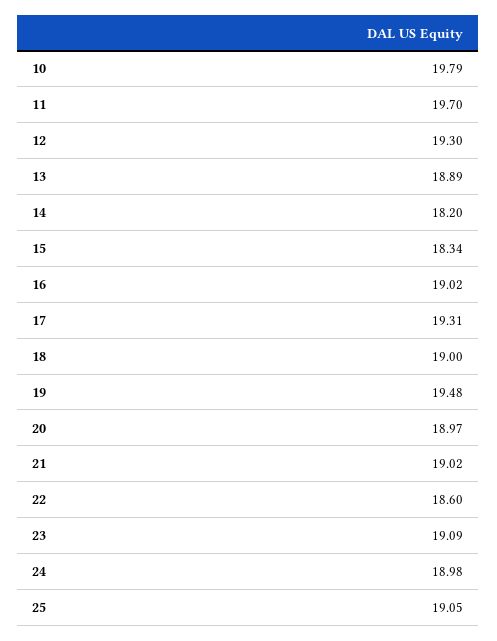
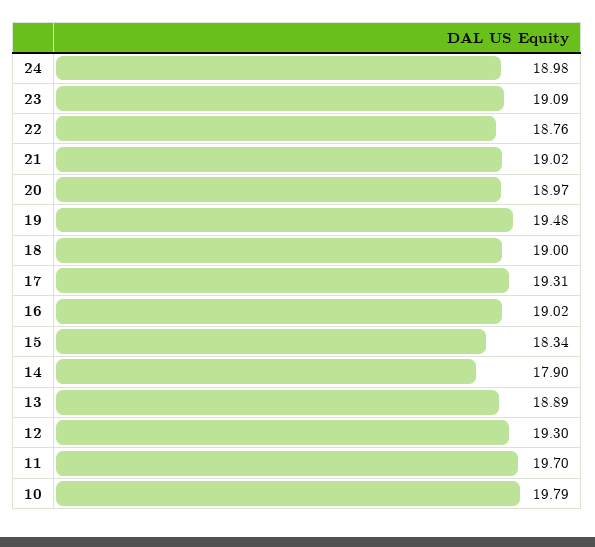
  {
    "10": 19.79,
    "11": 19.7,
    "12": 19.3,
    "13": 18.89,
-   "14": 18.2,
+   "14": 17.9,
    "15": 18.34,
    "16": 19.02,
    "17": 19.31,
    "18": 19,
    "19": 19.48,
    "20": 18.97,
    "21": 19.02,
-   "22": 18.6,
+   "22": 18.76,
    "23": 19.09,
-   "24": 18.98,
+   "24": 18.98
-   "25": 19.05
  }

